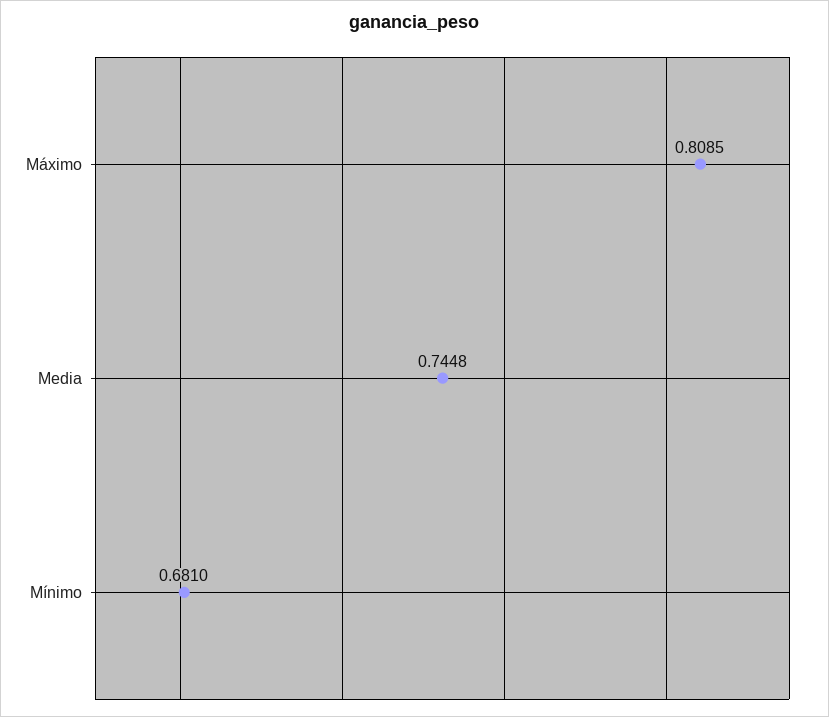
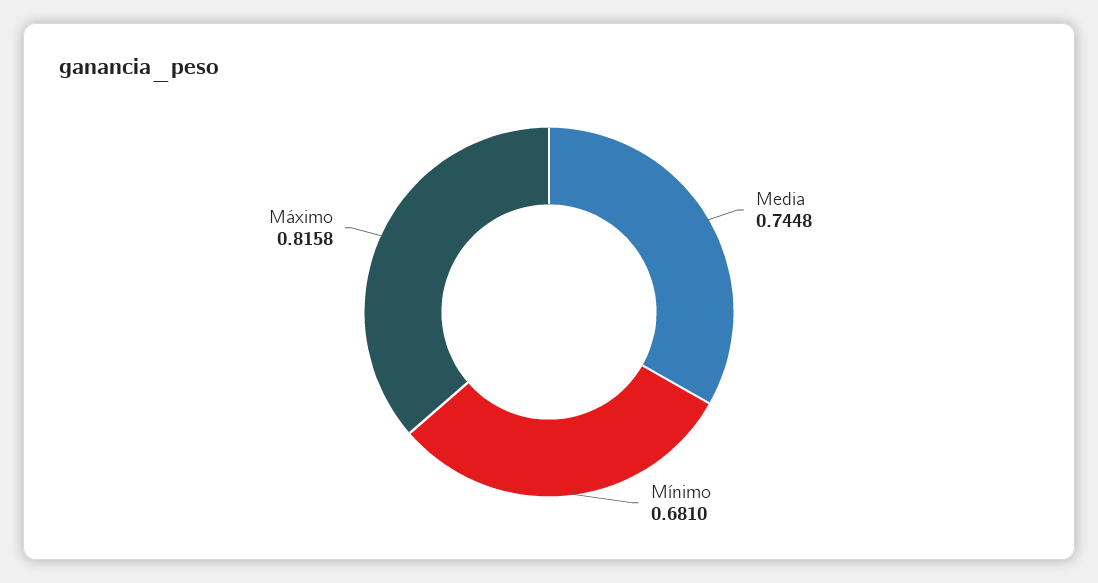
  {
-   "Máximo": 0.8085,
+   "Máximo": 0.8158,
    "Media": 0.7448,
    "Mínimo": 0.681
  }

